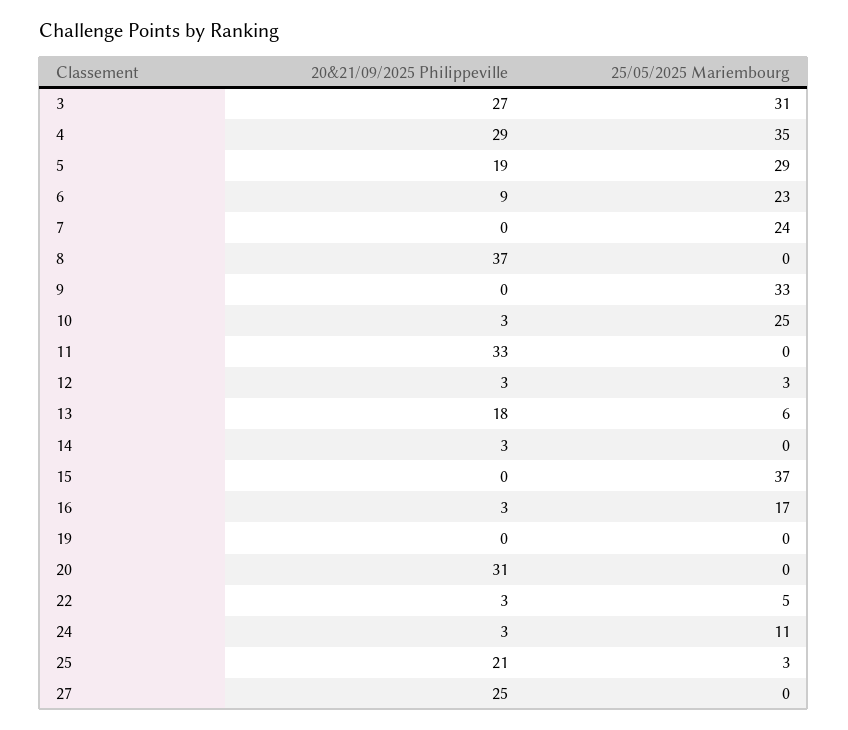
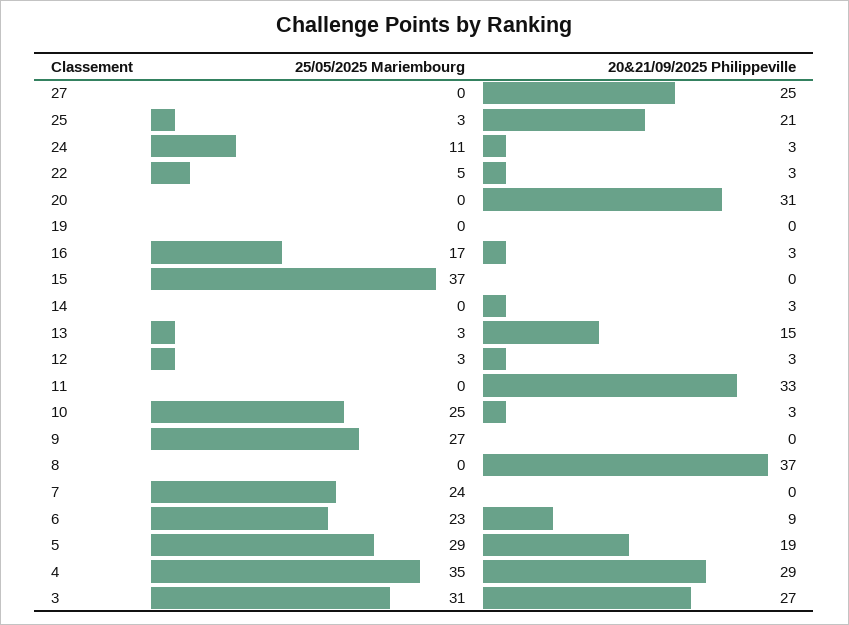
  {
    "20&21/09/2025 Philippeville": {
      "3": 27,
      "4": 29,
      "5": 19,
      "6": 9,
      "7": 0,
      "8": 37,
      "9": 0,
      "10": 3,
      "11": 33,
      "12": 3,
-     "13": 18,
+     "13": 15,
      "14": 3,
      "15": 0,
      "16": 3,
      "19": 0,
      "20": 31,
      "22": 3,
      "24": 3,
      "25": 21,
      "27": 25
    },
    "25/05/2025 Mariembourg": {
      "3": 31,
      "4": 35,
      "5": 29,
      "6": 23,
      "7": 24,
      "8": 0,
-     "9": 33,
+     "9": 27,
      "10": 25,
      "11": 0,
      "12": 3,
-     "13": 6,
+     "13": 3,
      "14": 0,
      "15": 37,
      "16": 17,
      "19": 0,
      "20": 0,
      "22": 5,
      "24": 11,
      "25": 3,
      "27": 0
    }
  }

